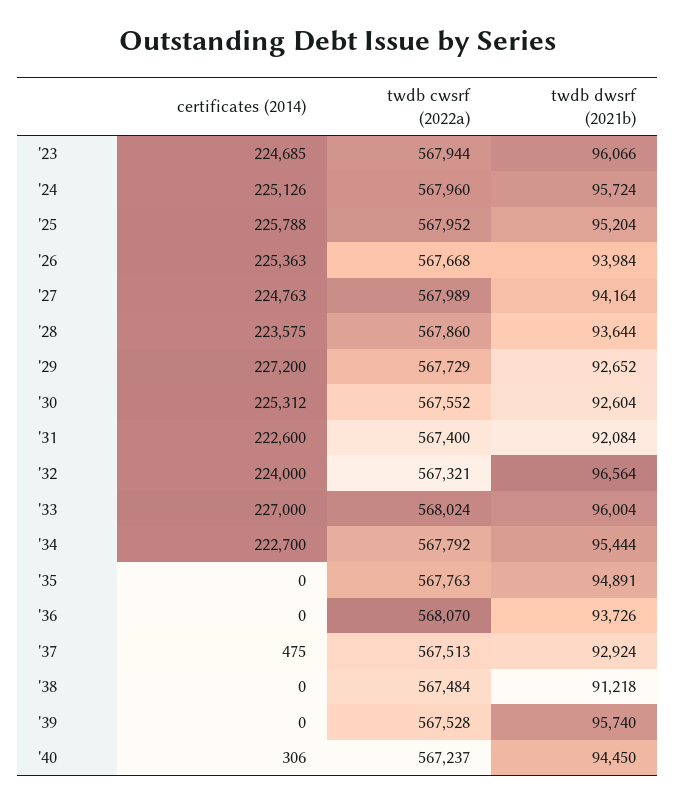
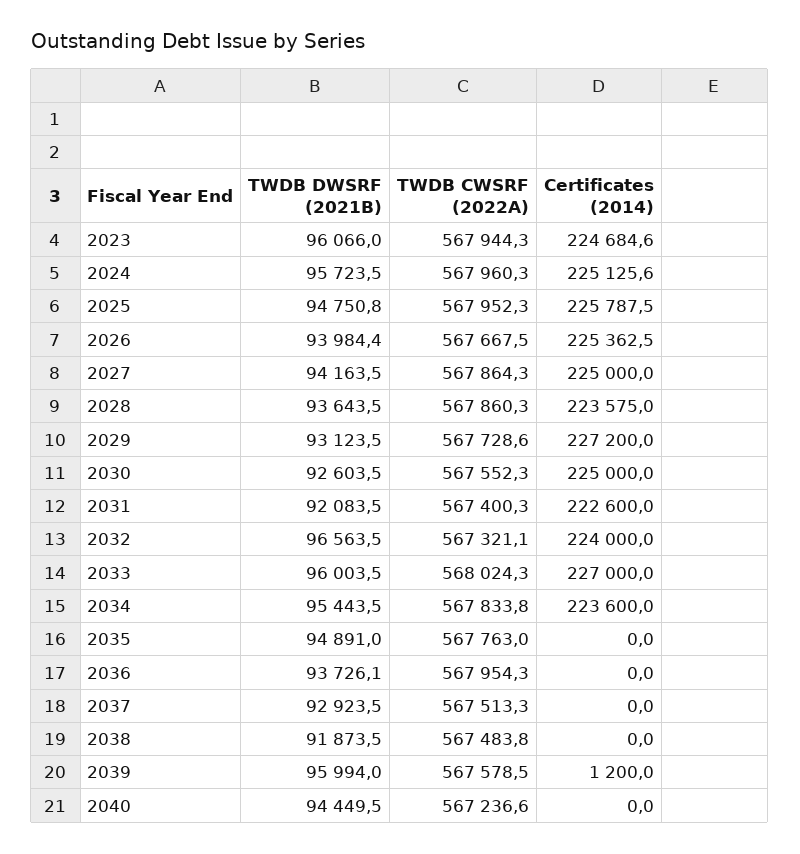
  {
    "certificates (2014)": {
      "'23": 224684.6,
      "'24": 225125.6,
      "'25": 225787.5,
      "'26": 225362.5,
-     "'27": 224763,
+     "'27": 225000,
      "'28": 223575,
      "'29": 227200,
-     "'30": 225312,
+     "'30": 225000,
      "'31": 222600,
      "'32": 224000,
      "'33": 227000,
-     "'34": 222700,
+     "'34": 223600,
      "'35": 0,
      "'36": 0,
-     "'37": 475,
+     "'37": 0,
      "'38": 0,
-     "'39": 0,
+     "'39": 1200,
-     "'40": 306
+     "'40": 0
    },
    "twdb cwsrf (2022a)": {
      "'23": 567944.3,
      "'24": 567960.3,
      "'25": 567952.3,
      "'26": 567667.5,
-     "'27": 567989,
+     "'27": 567864.3,
      "'28": 567860.3,
      "'29": 567728.6,
      "'30": 567552.3,
      "'31": 567400.3,
      "'32": 567321.1,
      "'33": 568024.3,
-     "'34": 567792,
+     "'34": 567833.8,
      "'35": 567763,
-     "'36": 568070,
+     "'36": 567954.3,
      "'37": 567513.3,
      "'38": 567483.8,
-     "'39": 567528,
+     "'39": 567578.5,
      "'40": 567236.6
    },
    "twdb dwsrf (2021b)": {
      "'23": 96066,
      "'24": 95723.5,
-     "'25": 95204,
+     "'25": 94750.8,
      "'26": 93984.4,
      "'27": 94163.5,
      "'28": 93643.5,
-     "'29": 92652,
+     "'29": 93123.5,
      "'30": 92603.5,
      "'31": 92083.5,
      "'32": 96563.5,
      "'33": 96003.5,
      "'34": 95443.5,
      "'35": 94891,
      "'36": 93726.1,
      "'37": 92923.5,
-     "'38": 91218,
+     "'38": 91873.5,
-     "'39": 95740,
+     "'39": 95994,
      "'40": 94449.5
    }
  }

